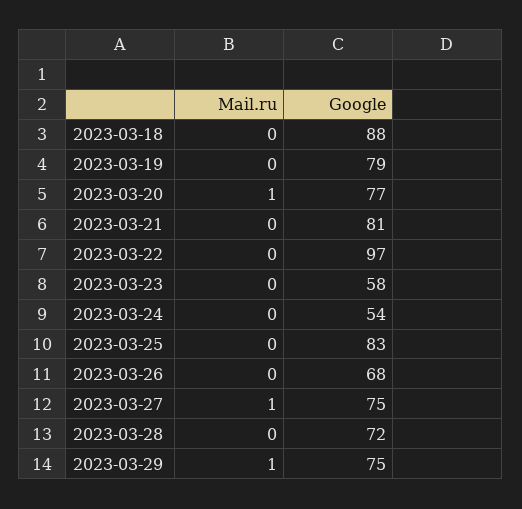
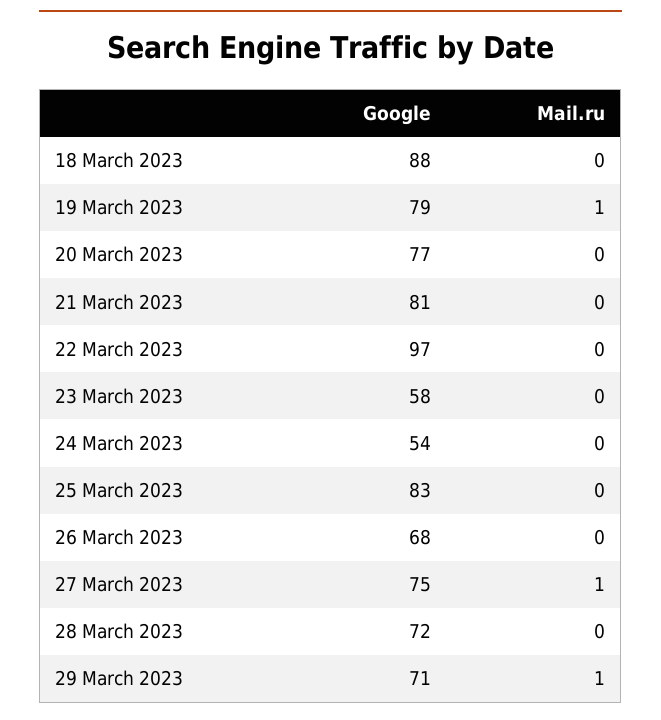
  {
    "Mail.ru": {
      "2023-03-18": 0,
-     "2023-03-19": 0,
+     "2023-03-19": 1,
-     "2023-03-20": 1,
+     "2023-03-20": 0,
      "2023-03-21": 0,
      "2023-03-22": 0,
      "2023-03-23": 0,
      "2023-03-24": 0,
      "2023-03-25": 0,
      "2023-03-26": 0,
      "2023-03-27": 1,
      "2023-03-28": 0,
      "2023-03-29": 1
    },
    "Google": {
      "2023-03-18": 88,
      "2023-03-19": 79,
      "2023-03-20": 77,
      "2023-03-21": 81,
      "2023-03-22": 97,
      "2023-03-23": 58,
      "2023-03-24": 54,
      "2023-03-25": 83,
      "2023-03-26": 68,
      "2023-03-27": 75,
      "2023-03-28": 72,
-     "2023-03-29": 75
+     "2023-03-29": 71
    }
  }

